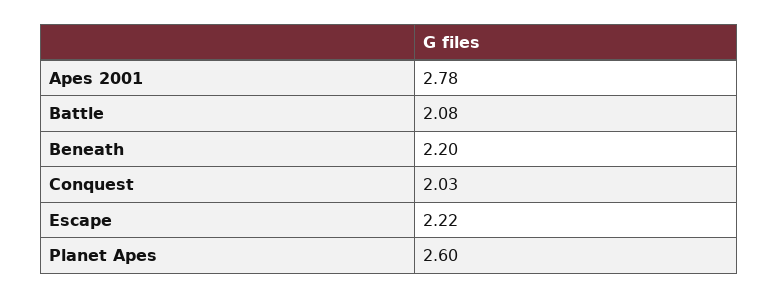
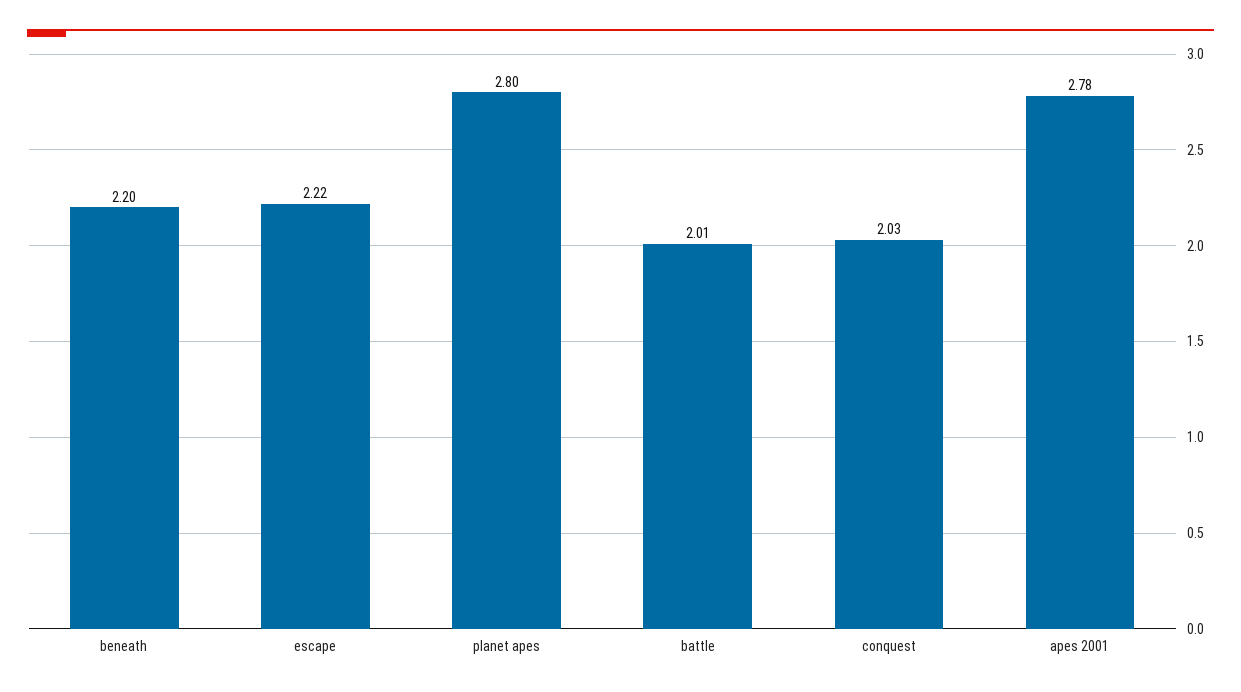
  {
    "Apes 2001": 2.78,
-   "Battle": 2.08,
+   "Battle": 2.01,
    "Beneath": 2.2,
    "Conquest": 2.03,
    "Escape": 2.22,
-   "Planet Apes": 2.6
+   "Planet Apes": 2.8
  }

